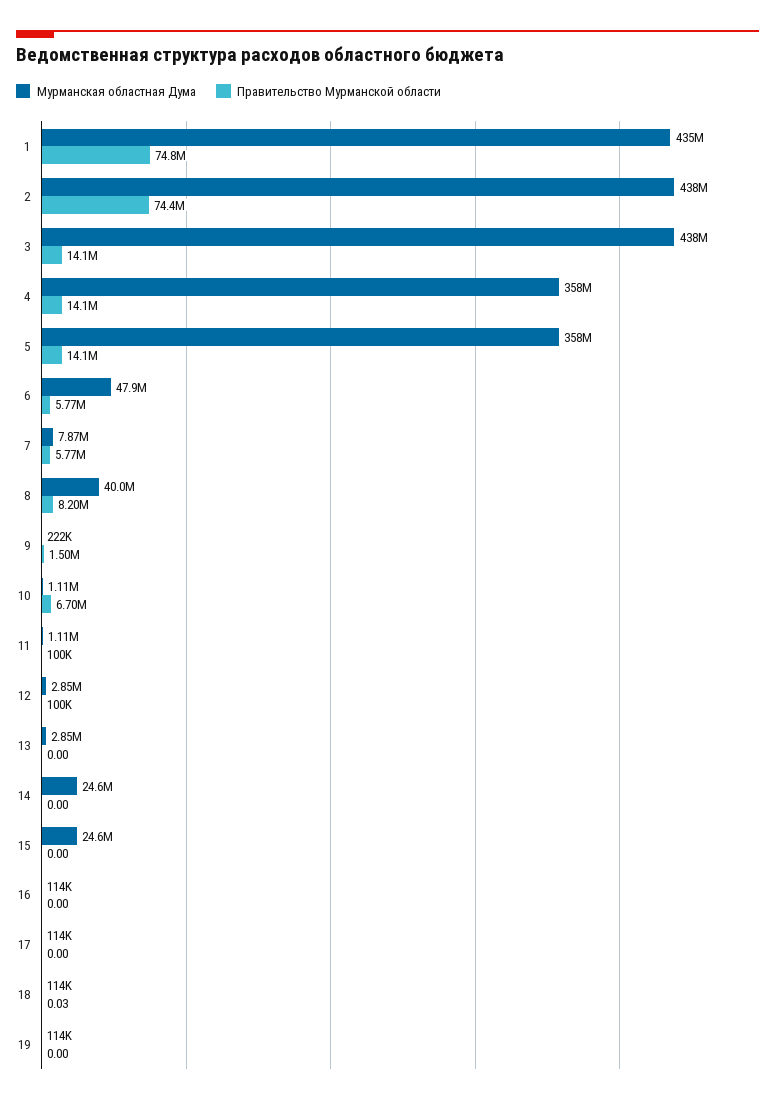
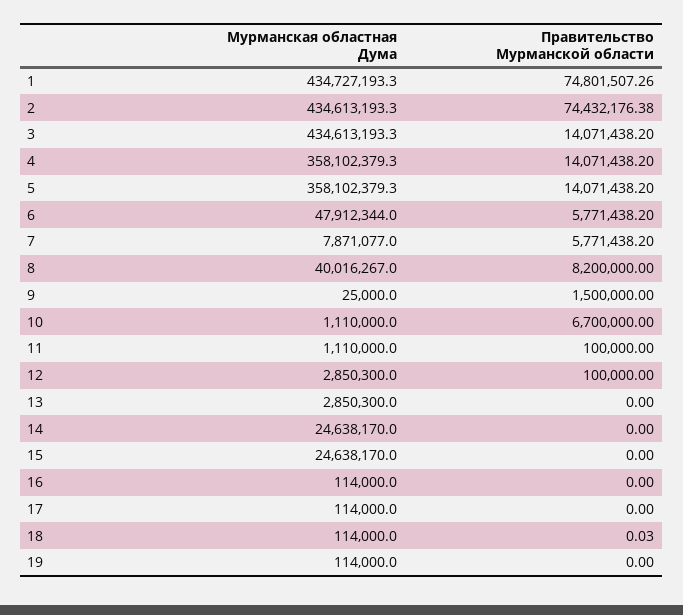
  {
    "Мурманская областная Дума": {
      "1": 434727193.3,
-     "2": 438000000,
+     "2": 434613193.3,
-     "3": 438000000,
+     "3": 434613193.3,
      "4": 358102379.3,
      "5": 358102379.3,
      "6": 47912344,
      "7": 7871077,
      "8": 40016267,
-     "9": 222000,
+     "9": 25000,
      "10": 1110000,
      "11": 1110000,
      "12": 2850300,
      "13": 2850300,
      "14": 24638170,
      "15": 24638170,
      "16": 114000,
      "17": 114000,
      "18": 114000,
      "19": 114000
    },
    "Правительство Мурманской области": {
      "1": 74801507.26,
      "2": 74432176.38,
      "3": 14071438.2,
      "4": 14071438.2,
      "5": 14071438.2,
      "6": 5771438.2,
      "7": 5771438.2,
      "8": 8200000,
      "9": 1500000,
      "10": 6700000,
      "11": 100000,
      "12": 100000,
      "13": 0,
      "14": 0,
      "15": 0,
      "16": 0,
      "17": 0,
      "18": 0.03,
      "19": 0
    }
  }

